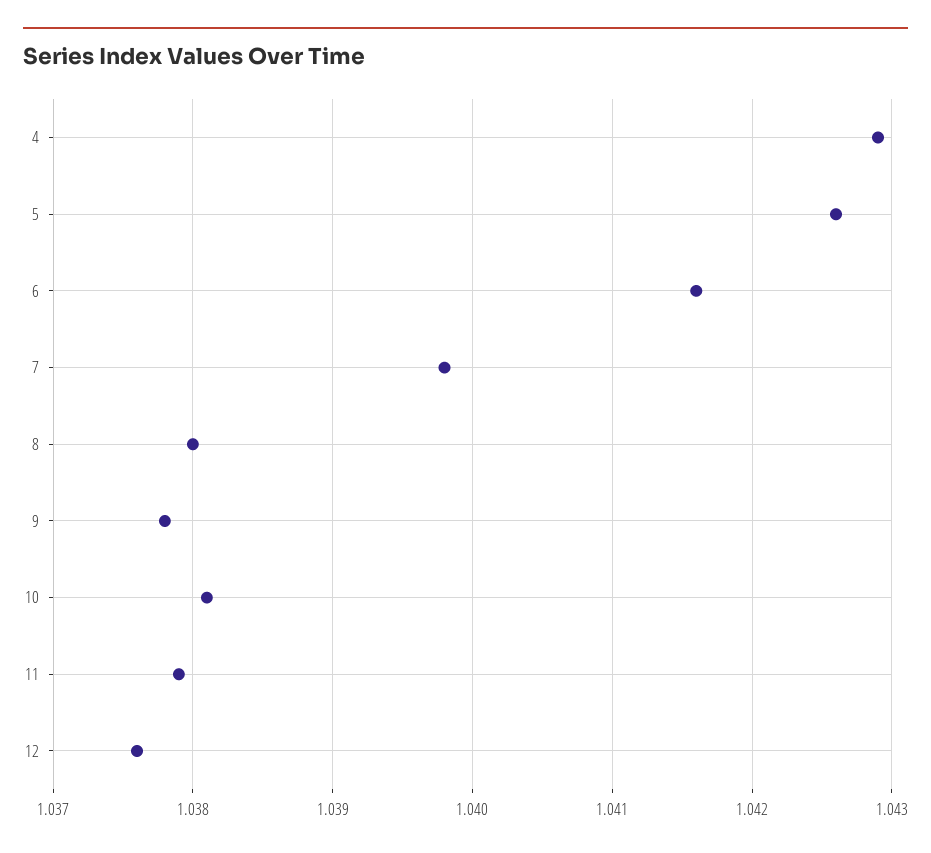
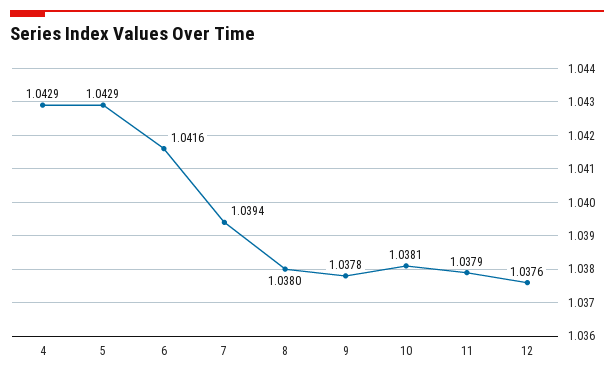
  {
    "4": 1.0429,
-   "5": 1.0426,
+   "5": 1.0429,
    "6": 1.0416,
-   "7": 1.0398,
+   "7": 1.0394,
    "8": 1.038,
    "9": 1.0378,
    "10": 1.0381,
    "11": 1.0379,
    "12": 1.0376
  }

